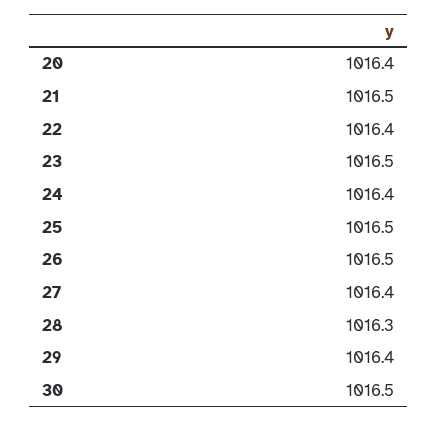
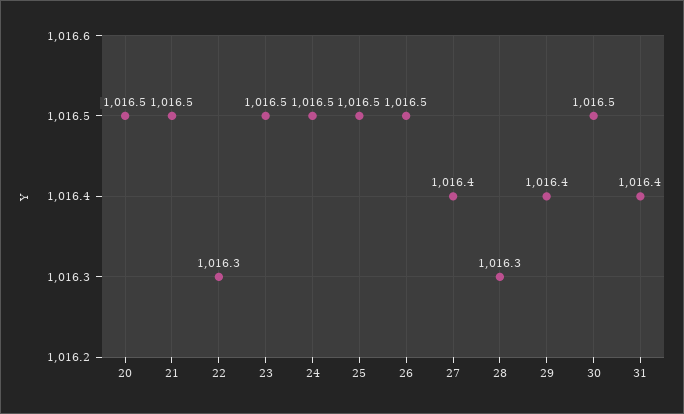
  {
-   "20": 1016.4,
+   "20": 1016.5,
    "21": 1016.5,
-   "22": 1016.4,
+   "22": 1016.3,
    "23": 1016.5,
-   "24": 1016.4,
+   "24": 1016.5,
    "25": 1016.5,
    "26": 1016.5,
    "27": 1016.4,
    "28": 1016.3,
    "29": 1016.4,
-   "30": 1016.5
+   "30": 1016.5,
+   "31": 1016.4
  }

